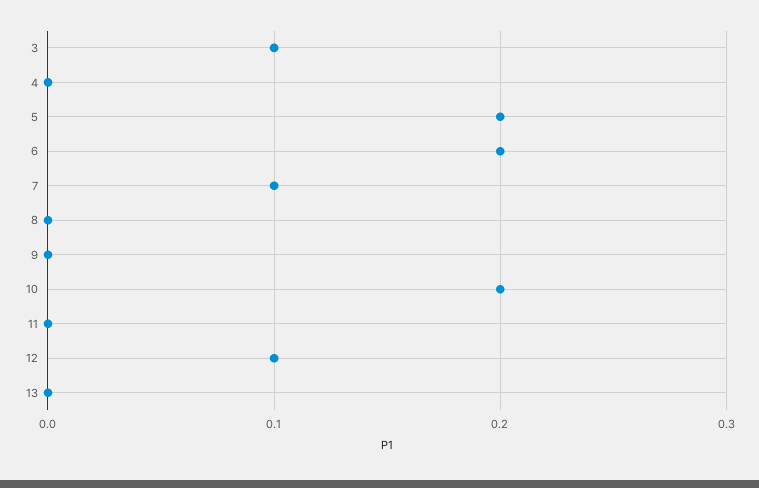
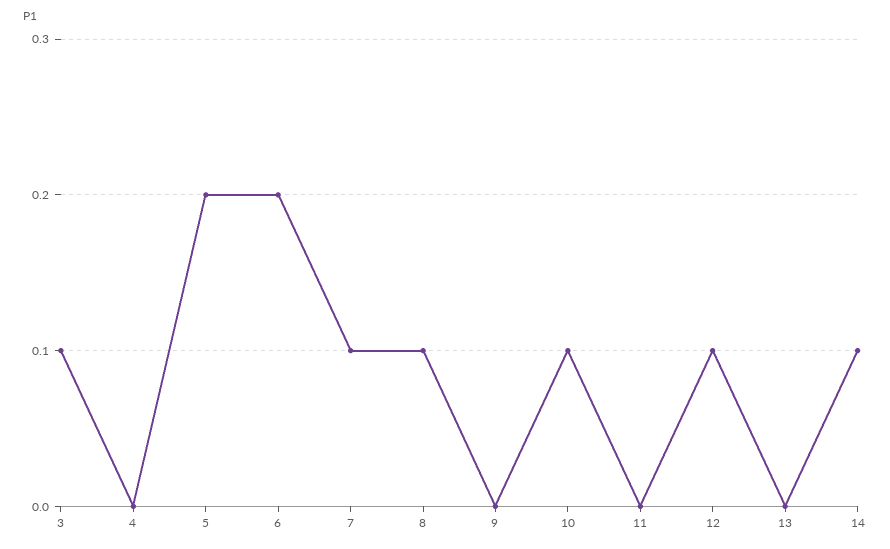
  {
    "3": 0.1,
    "4": 0,
    "5": 0.2,
    "6": 0.2,
    "7": 0.1,
-   "8": 0,
+   "8": 0.1,
    "9": 0,
-   "10": 0.2,
+   "10": 0.1,
    "11": 0,
    "12": 0.1,
-   "13": 0
+   "13": 0,
+   "14": 0.1
  }

